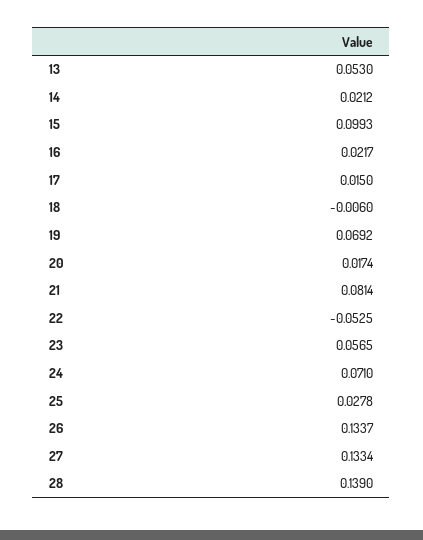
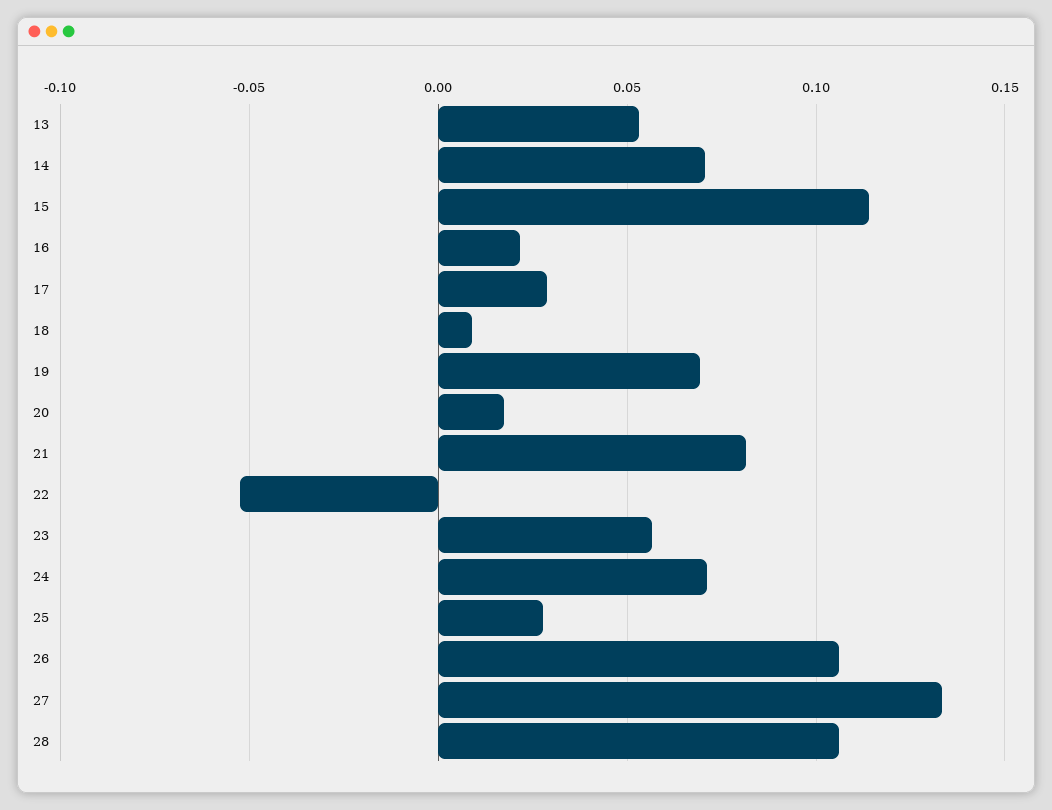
  {
    "13": 0.053,
-   "14": 0.0212,
+   "14": 0.07,
-   "15": 0.0993,
+   "15": 0.115,
    "16": 0.0217,
-   "17": 0.015,
+   "17": 0.03,
-   "18": -0.006,
+   "18": 0.01,
    "19": 0.0692,
    "20": 0.0174,
    "21": 0.0814,
    "22": -0.0525,
    "23": 0.0565,
    "24": 0.071,
    "25": 0.0278,
-   "26": 0.1337,
+   "26": 0.105,
    "27": 0.1334,
-   "28": 0.139
+   "28": 0.105
  }

